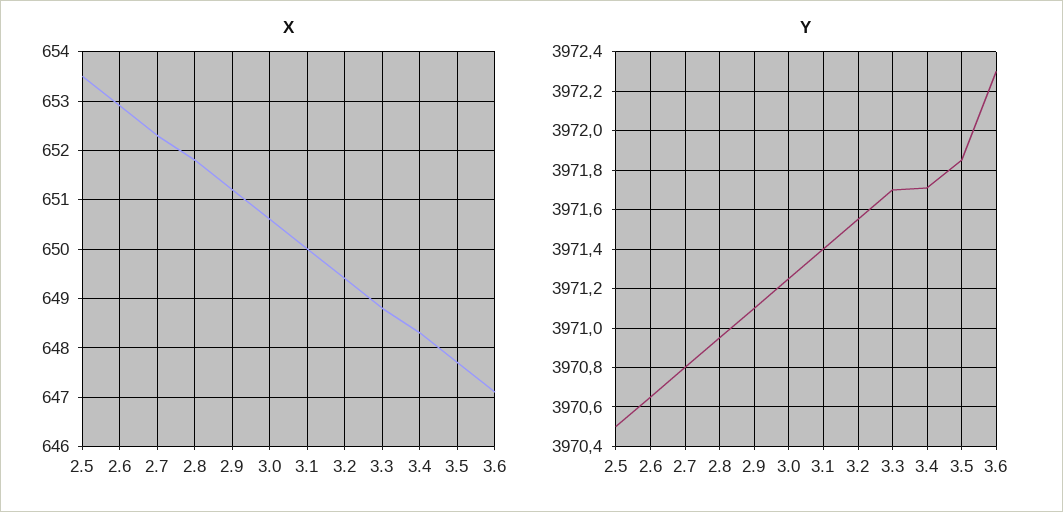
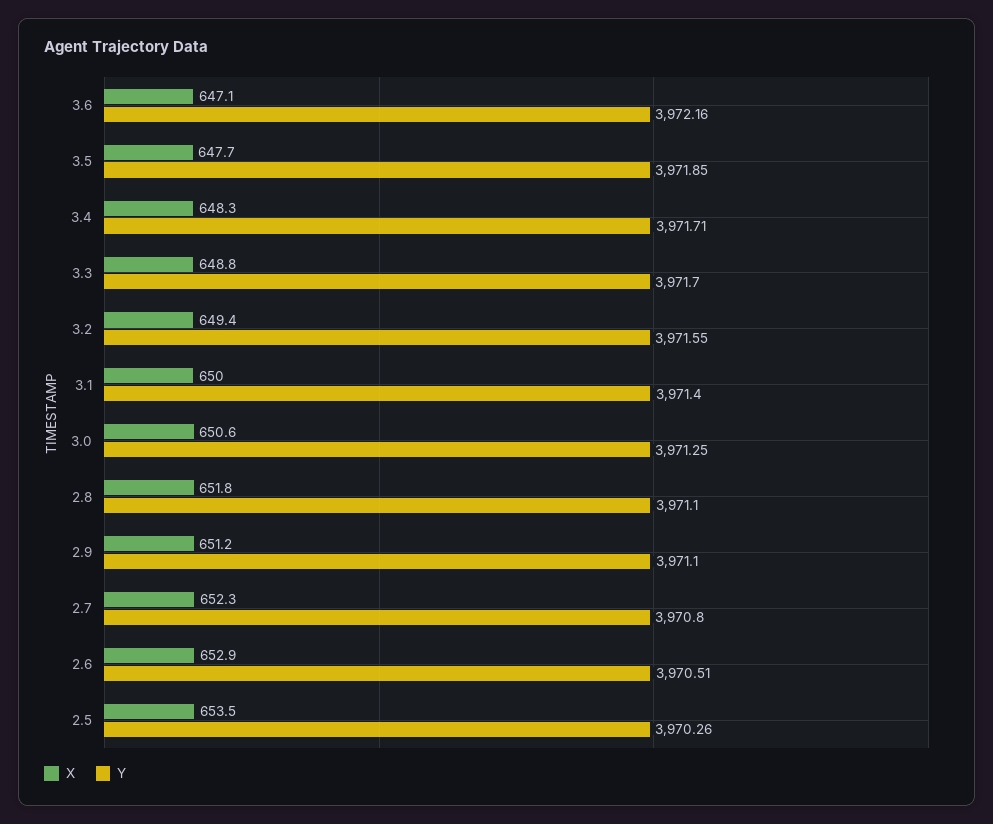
  {
    "X": {
      "2.5": 653.5,
      "2.6": 652.9,
      "2.7": 652.3,
      "2.8": 651.8,
      "2.9": 651.2,
      "3.0": 650.6,
      "3.1": 650,
      "3.2": 649.4,
      "3.3": 648.8,
      "3.4": 648.3,
      "3.5": 647.7,
      "3.6": 647.1
    },
    "Y": {
-     "2.5": 3970.5,
+     "2.5": 3970.26,
-     "2.6": 3970.65,
+     "2.6": 3970.51,
      "2.7": 3970.8,
-     "2.8": 3970.95,
+     "2.8": 3971.1,
      "2.9": 3971.1,
      "3.0": 3971.25,
      "3.1": 3971.4,
      "3.2": 3971.55,
      "3.3": 3971.7,
      "3.4": 3971.71,
      "3.5": 3971.85,
-     "3.6": 3972.3
+     "3.6": 3972.16
    }
  }

